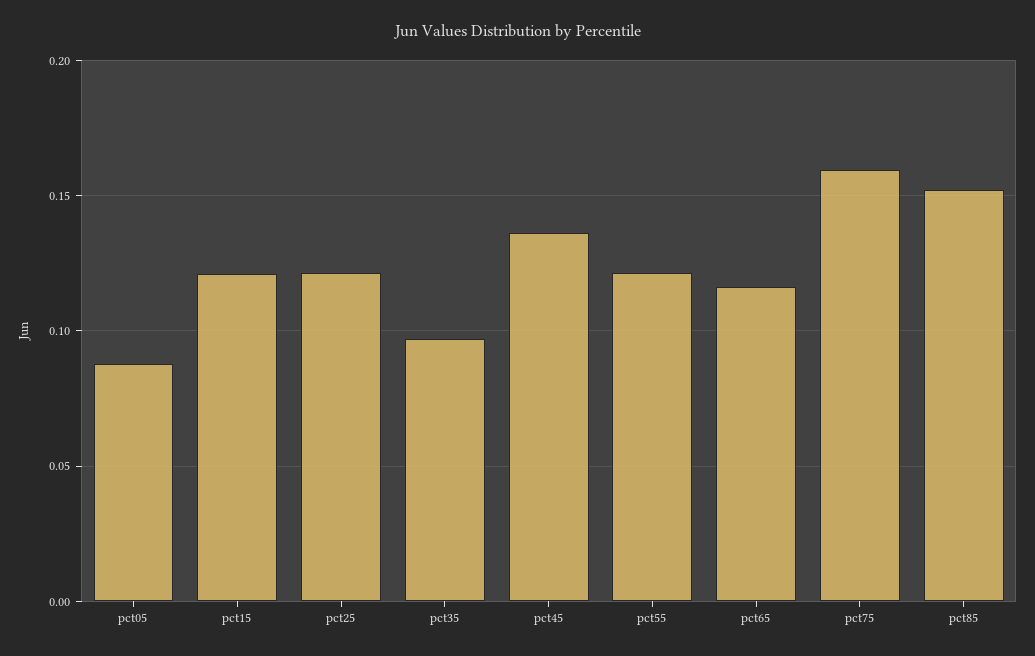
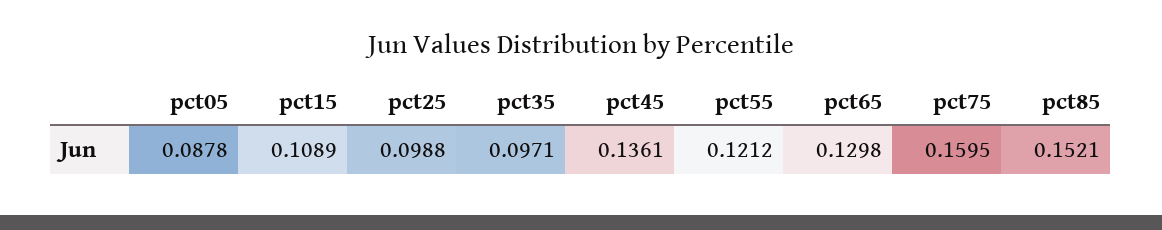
  {
    "pct05": 0.0878,
-   "pct15": 0.12,
+   "pct15": 0.1089,
-   "pct25": 0.12,
+   "pct25": 0.0988,
    "pct35": 0.0971,
    "pct45": 0.1361,
    "pct55": 0.1212,
-   "pct65": 0.115,
+   "pct65": 0.1298,
    "pct75": 0.1595,
    "pct85": 0.1521
  }

